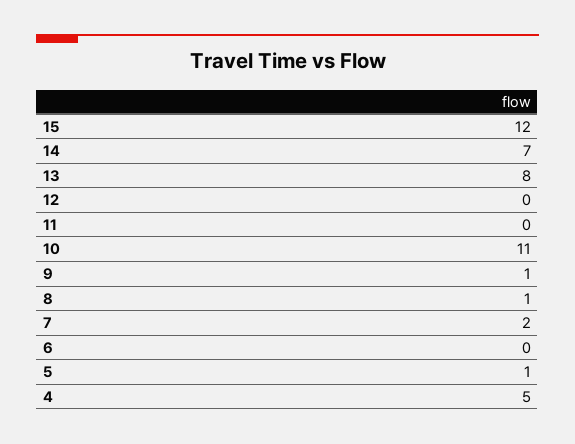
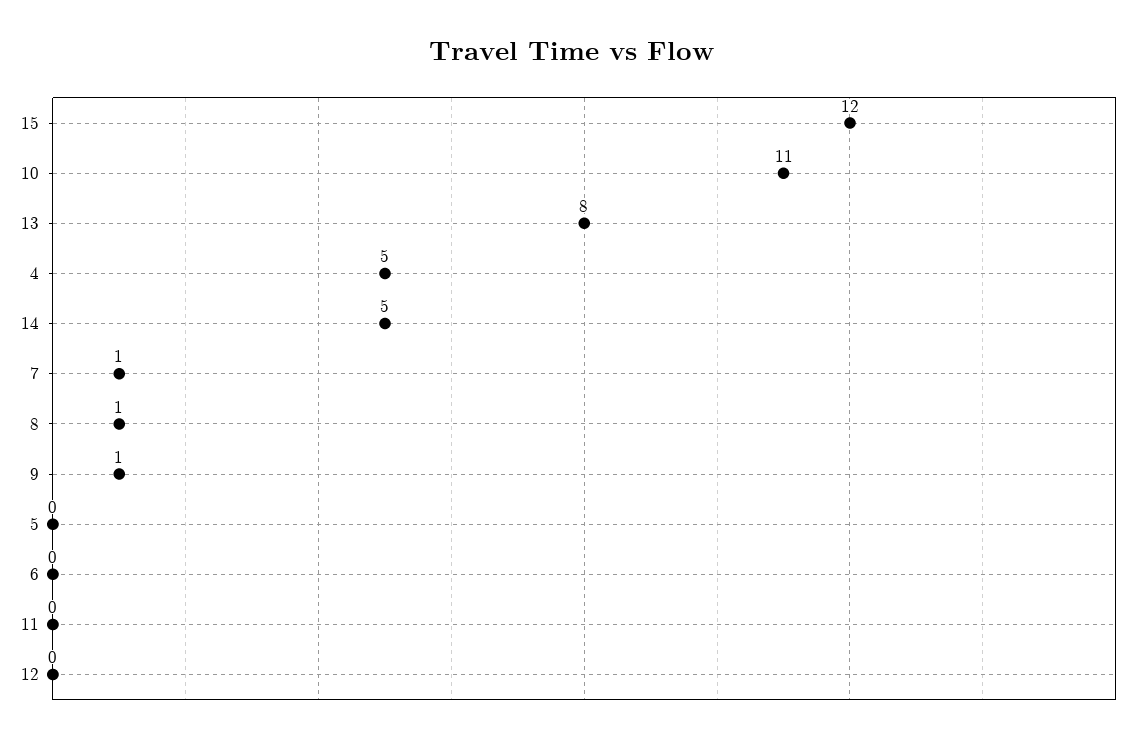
  {
    "15": 12,
-   "14": 7,
+   "14": 5,
    "13": 8,
    "12": 0,
    "11": 0,
    "10": 11,
    "9": 1,
    "8": 1,
-   "7": 2,
+   "7": 1,
    "6": 0,
-   "5": 1,
+   "5": 0,
    "4": 5
  }

